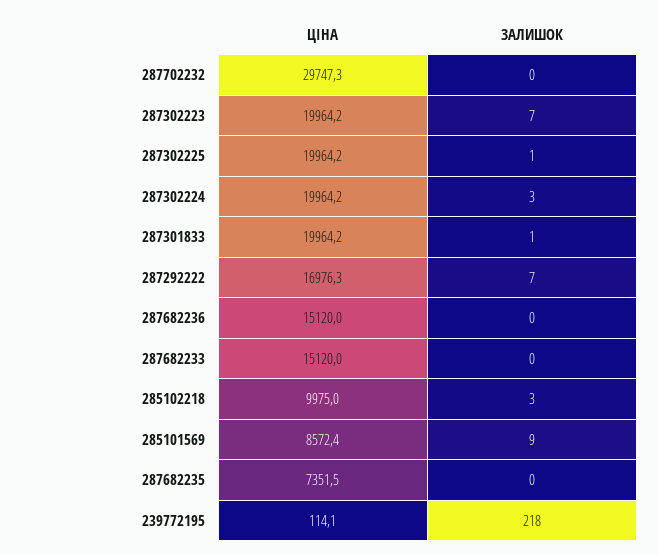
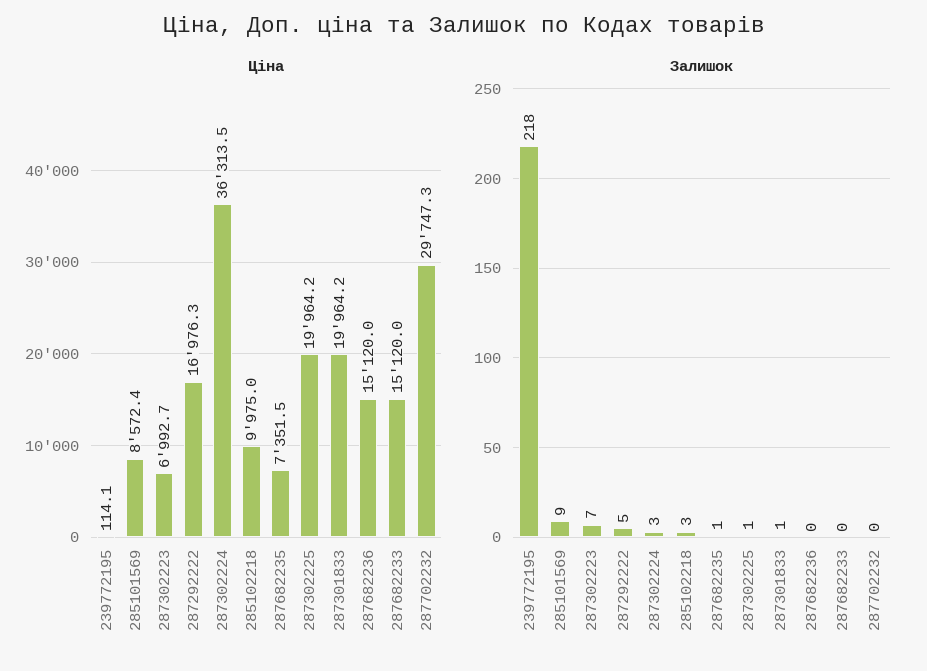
  {
    "ЦІНА": {
      "287702232": 29747.3,
-     "287302223": 19964.2,
+     "287302223": 6992.7,
      "287302225": 19964.2,
-     "287302224": 19964.2,
+     "287302224": 36313.5,
      "287301833": 19964.2,
      "287292222": 16976.3,
      "287682236": 15120,
      "287682233": 15120,
      "285102218": 9975,
      "285101569": 8572.4,
      "287682235": 7351.5,
      "239772195": 114.1
    },
    "ЗАЛИШОК": {
      "287702232": 0,
      "287302223": 7,
      "287302225": 1,
      "287302224": 3,
      "287301833": 1,
-     "287292222": 7,
+     "287292222": 5,
      "287682236": 0,
      "287682233": 0,
      "285102218": 3,
      "285101569": 9,
-     "287682235": 0,
+     "287682235": 1,
      "239772195": 218
    }
  }

